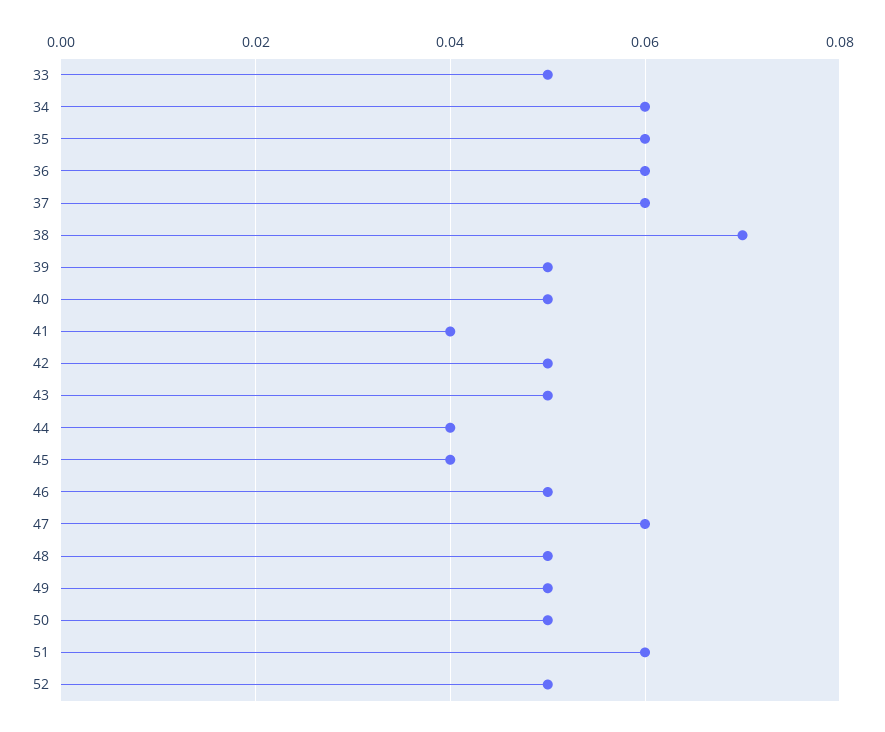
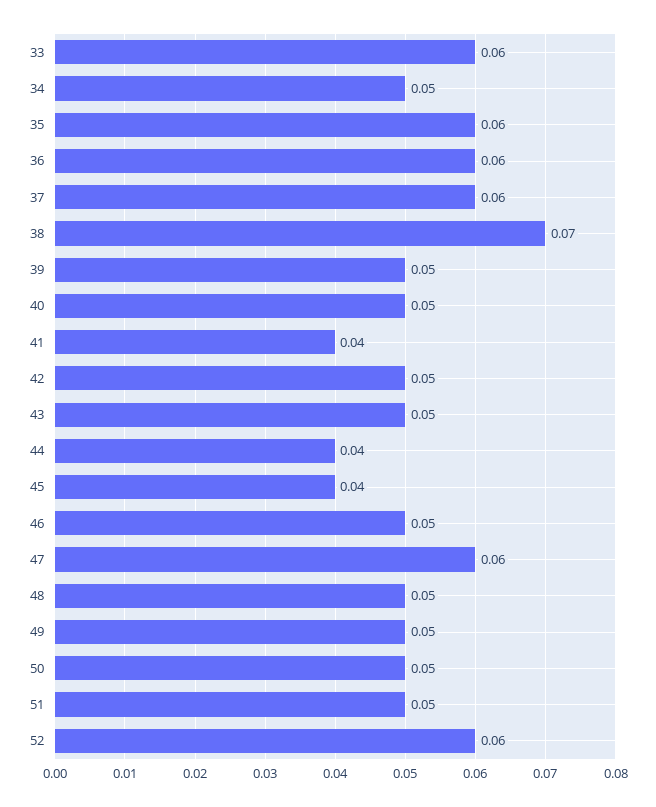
  {
-   "33": 0.05,
+   "33": 0.06,
-   "34": 0.06,
+   "34": 0.05,
    "35": 0.06,
    "36": 0.06,
    "37": 0.06,
    "38": 0.07,
    "39": 0.05,
    "40": 0.05,
    "41": 0.04,
    "42": 0.05,
    "43": 0.05,
    "44": 0.04,
    "45": 0.04,
    "46": 0.05,
    "47": 0.06,
    "48": 0.05,
    "49": 0.05,
    "50": 0.05,
-   "51": 0.06,
+   "51": 0.05,
-   "52": 0.05
+   "52": 0.06
  }

